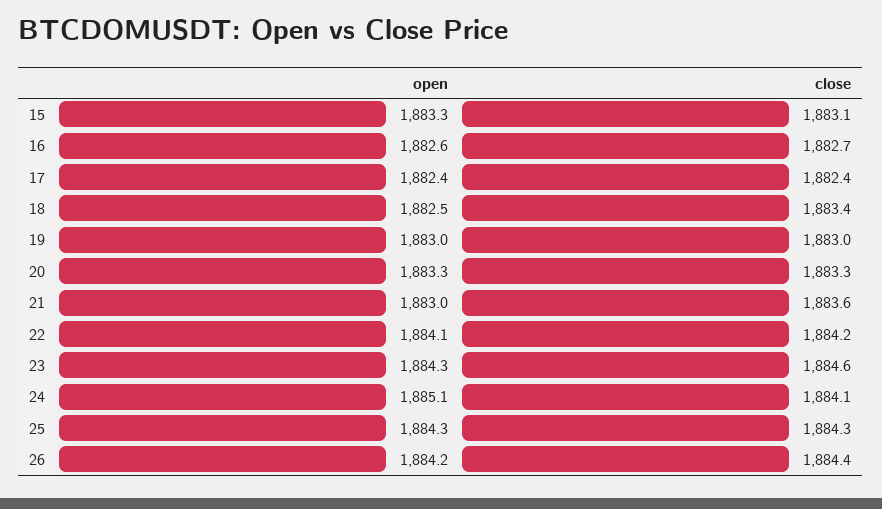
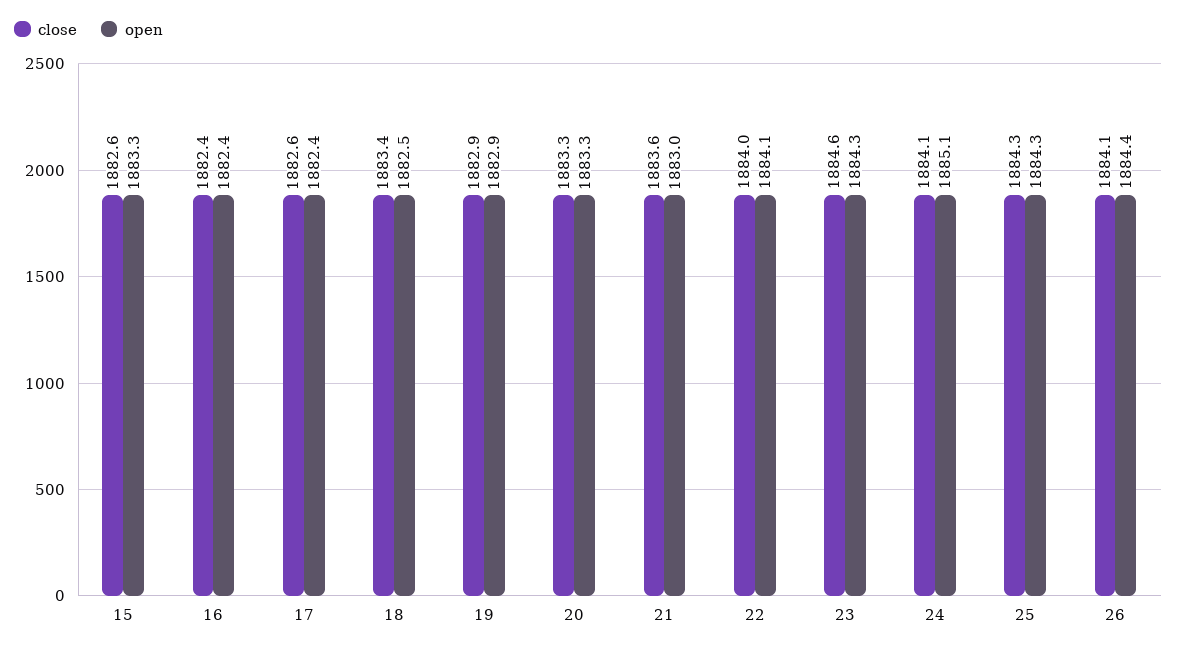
  {
    "open": {
      "15": 1883.3,
-     "16": 1882.6,
+     "16": 1882.4,
      "17": 1882.4,
      "18": 1882.5,
-     "19": 1883,
+     "19": 1882.9,
      "20": 1883.3,
      "21": 1883,
      "22": 1884.1,
      "23": 1884.3,
      "24": 1885.1,
      "25": 1884.3,
-     "26": 1884.2
+     "26": 1884.4
    },
    "close": {
-     "15": 1883.1,
+     "15": 1882.6,
-     "16": 1882.7,
+     "16": 1882.4,
-     "17": 1882.4,
+     "17": 1882.6,
      "18": 1883.4,
-     "19": 1883,
+     "19": 1882.9,
      "20": 1883.3,
      "21": 1883.6,
-     "22": 1884.2,
+     "22": 1884,
      "23": 1884.6,
      "24": 1884.1,
      "25": 1884.3,
-     "26": 1884.4
+     "26": 1884.1
    }
  }

